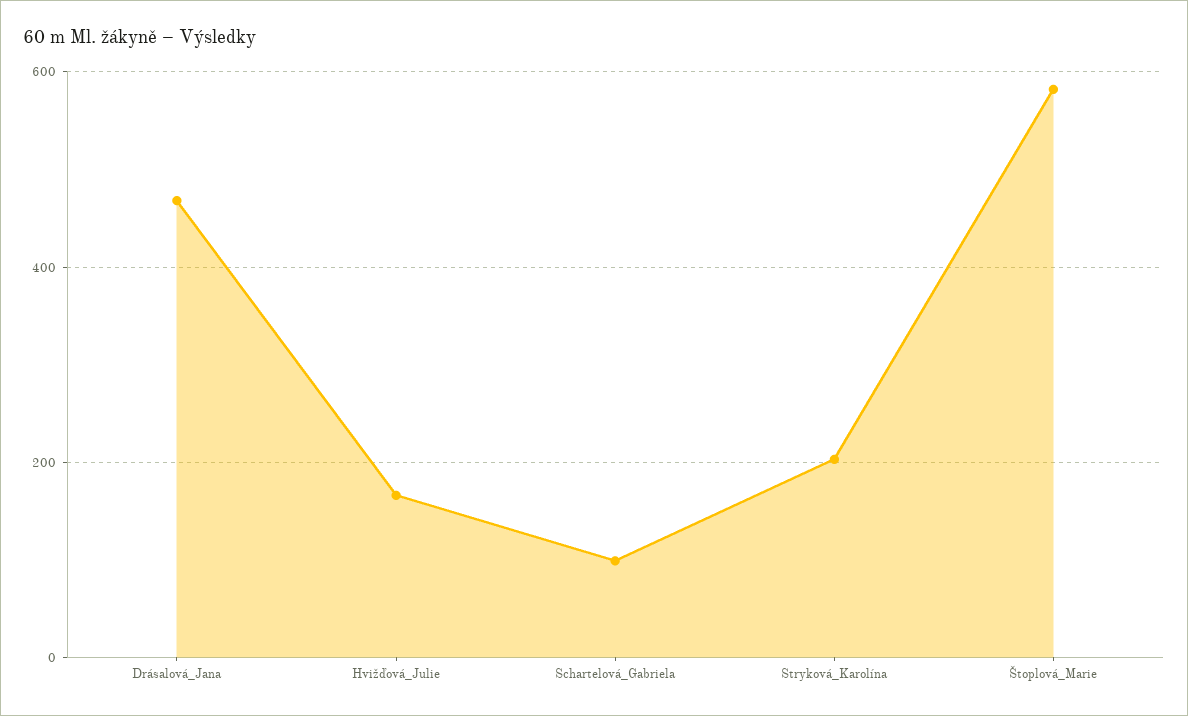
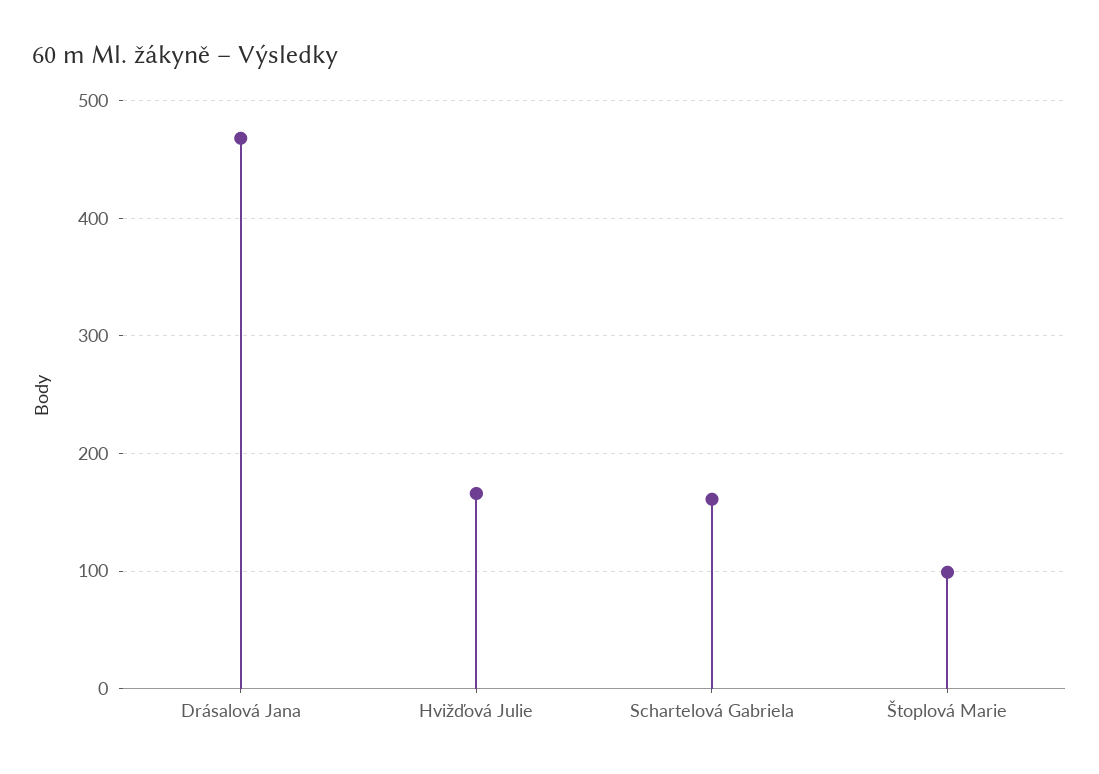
  {
    "Drásalová_Jana": 470,
    "Hvižďová_Julie": 170,
-   "Schartelová_Gabriela": 100,
+   "Schartelová_Gabriela": 160,
-   "Stryková_Karolína": 200,
-   "Štoplová_Marie": 580
+   "Štoplová_Marie": 100
  }

